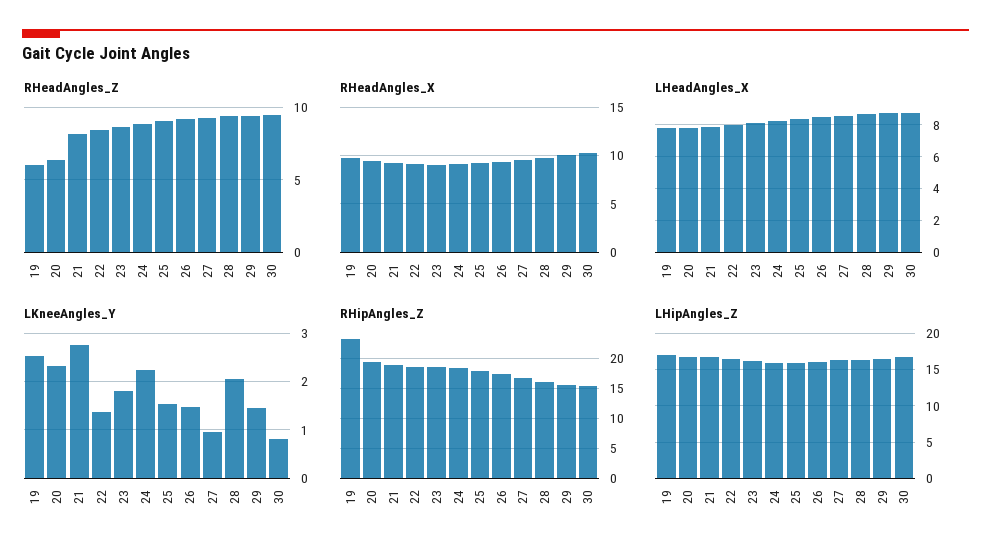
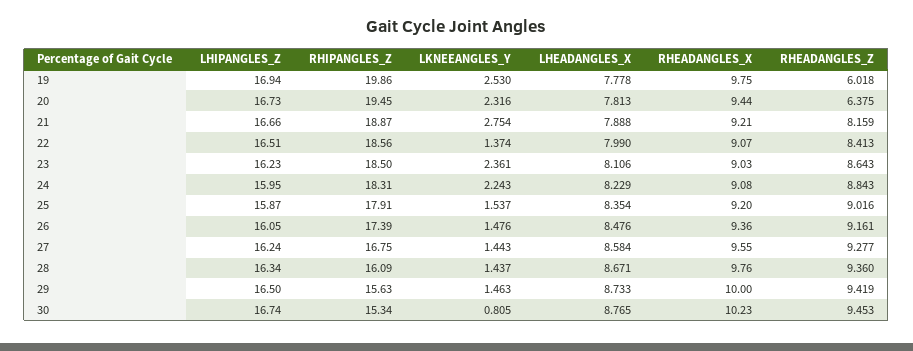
  {
    "RHeadAngles_Z": {
      "19": 6.018,
      "20": 6.375,
      "21": 8.159,
      "22": 8.413,
      "23": 8.643,
      "24": 8.843,
      "25": 9.016,
      "26": 9.161,
      "27": 9.277,
      "28": 9.36,
      "29": 9.419,
      "30": 9.453
    },
    "RHeadAngles_X": {
      "19": 9.75,
      "20": 9.44,
      "21": 9.21,
      "22": 9.07,
      "23": 9.03,
      "24": 9.08,
      "25": 9.2,
      "26": 9.36,
      "27": 9.55,
      "28": 9.76,
      "29": 10,
      "30": 10.23
    },
    "LHeadAngles_X": {
      "19": 7.778,
      "20": 7.813,
      "21": 7.888,
      "22": 7.99,
      "23": 8.106,
      "24": 8.229,
      "25": 8.354,
      "26": 8.476,
      "27": 8.584,
      "28": 8.671,
      "29": 8.733,
      "30": 8.765
    },
    "LKneeAngles_Y": {
      "19": 2.53,
      "20": 2.316,
      "21": 2.754,
      "22": 1.374,
-     "23": 1.8,
+     "23": 2.361,
      "24": 2.243,
      "25": 1.537,
      "26": 1.476,
-     "27": 1,
+     "27": 1.443,
-     "28": 2,
+     "28": 1.437,
      "29": 1.463,
      "30": 0.805
    },
    "RHipAngles_Z": {
-     "19": 23,
+     "19": 19.86,
      "20": 19.45,
      "21": 18.87,
      "22": 18.56,
      "23": 18.5,
      "24": 18.31,
      "25": 17.91,
      "26": 17.39,
      "27": 16.75,
      "28": 16.09,
      "29": 15.63,
      "30": 15.34
    },
    "LHipAngles_Z": {
      "19": 16.94,
      "20": 16.73,
      "21": 16.66,
      "22": 16.51,
      "23": 16.23,
      "24": 15.95,
      "25": 15.87,
      "26": 16.05,
      "27": 16.24,
      "28": 16.34,
      "29": 16.5,
      "30": 16.74
    }
  }

